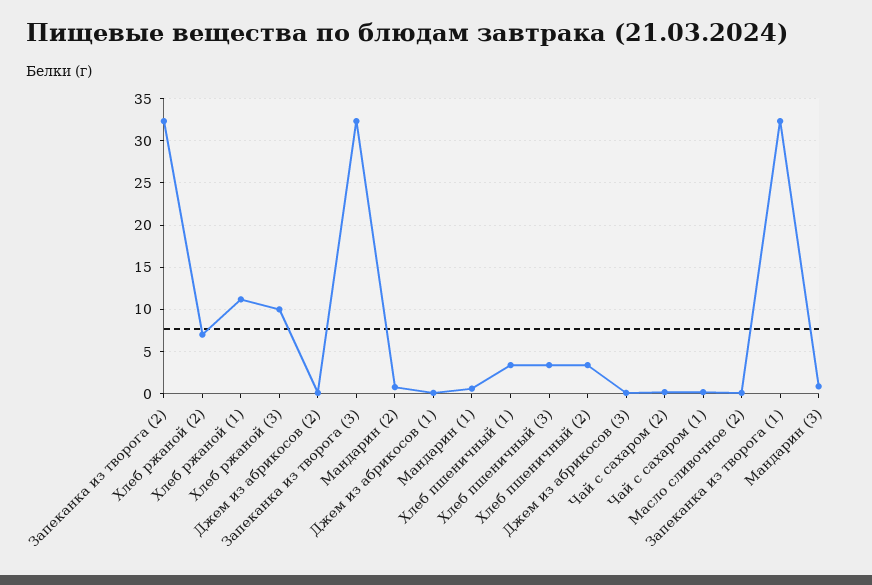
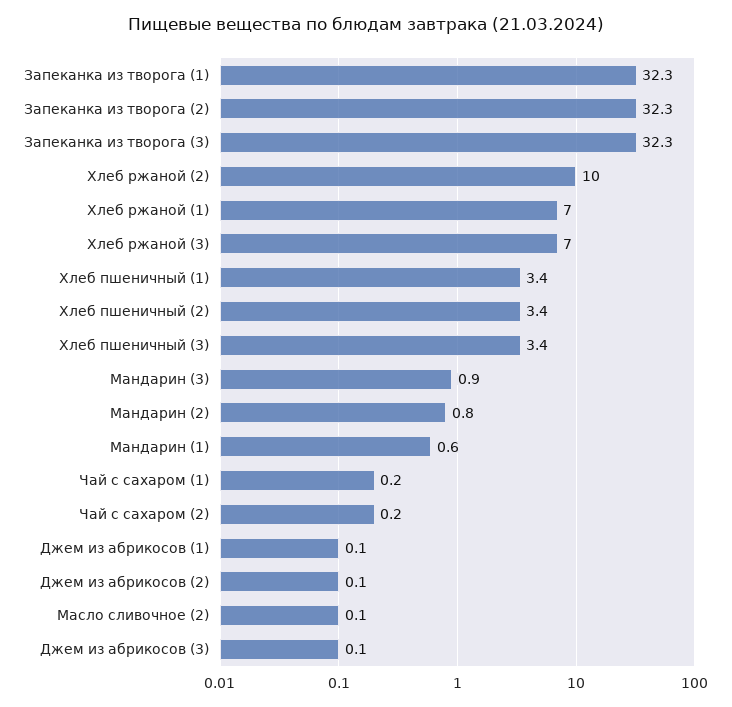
  {
    "Запеканка из творога (2)": 32.3,
-   "Хлеб ржаной (2)": 7,
+   "Хлеб ржаной (2)": 10,
-   "Хлеб ржаной (1)": 11,
+   "Хлеб ржаной (1)": 7,
-   "Хлеб ржаной (3)": 10,
+   "Хлеб ржаной (3)": 7,
    "Джем из абрикосов (2)": 0.1,
    "Запеканка из творога (3)": 32.3,
    "Мандарин (2)": 0.8,
    "Джем из абрикосов (1)": 0.1,
    "Мандарин (1)": 0.6,
    "Хлеб пшеничный (1)": 3.4,
    "Хлеб пшеничный (3)": 3.4,
    "Хлеб пшеничный (2)": 3.4,
    "Джем из абрикосов (3)": 0.1,
    "Чай с сахаром (2)": 0.2,
    "Чай с сахаром (1)": 0.2,
    "Масло сливочное (2)": 0.1,
    "Запеканка из творога (1)": 32.3,
    "Мандарин (3)": 0.9
  }

